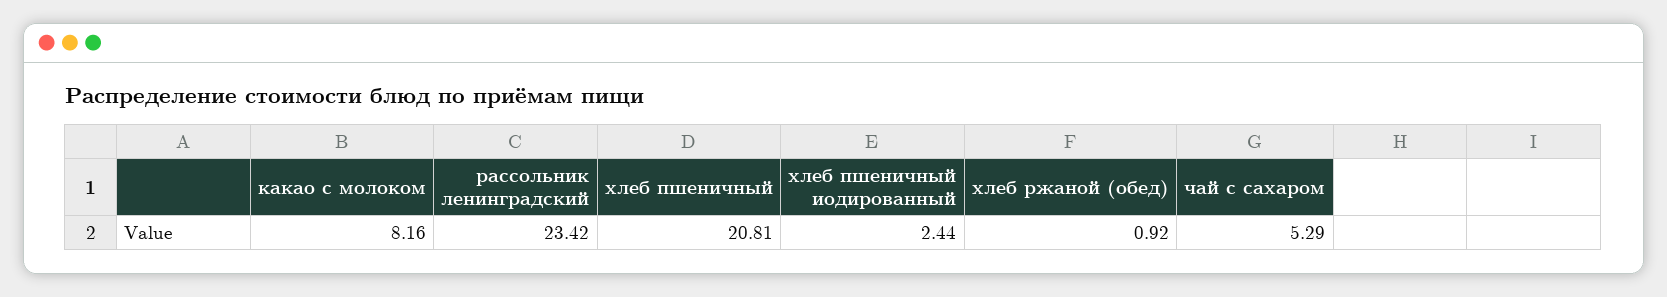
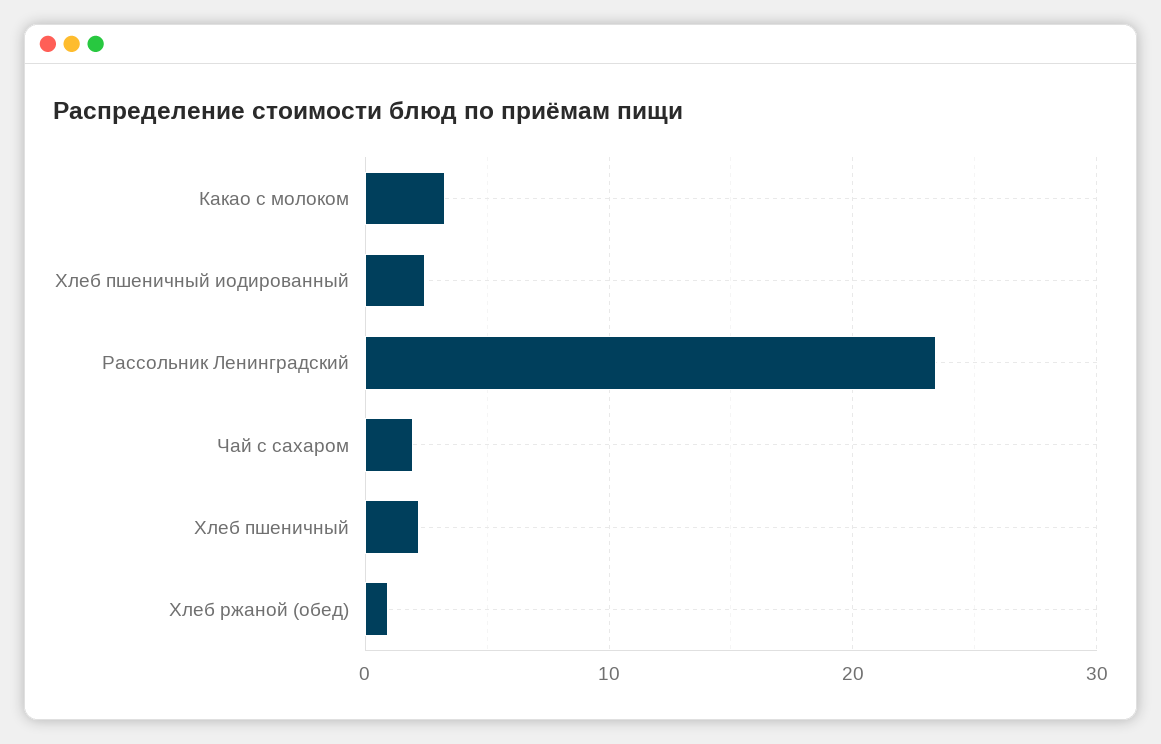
  {
-   "какао с молоком": 8.16,
+   "какао с молоком": 3,
    "рассольник ленинградский": 23.42,
-   "хлеб пшеничный": 20.81,
+   "хлеб пшеничный": 2,
    "хлеб пшеничный иодированный": 2.44,
    "хлеб ржаной (обед)": 0.92,
-   "чай с сахаром": 5.29
+   "чай с сахаром": 2
  }

